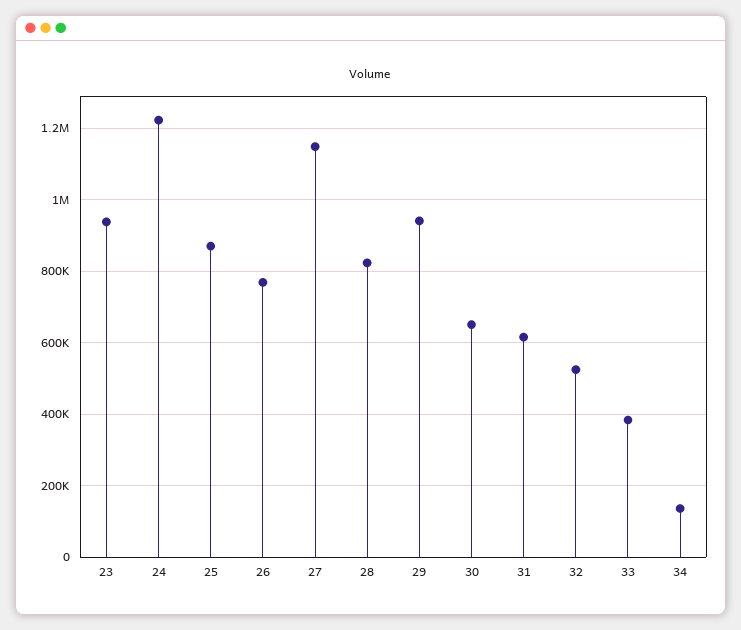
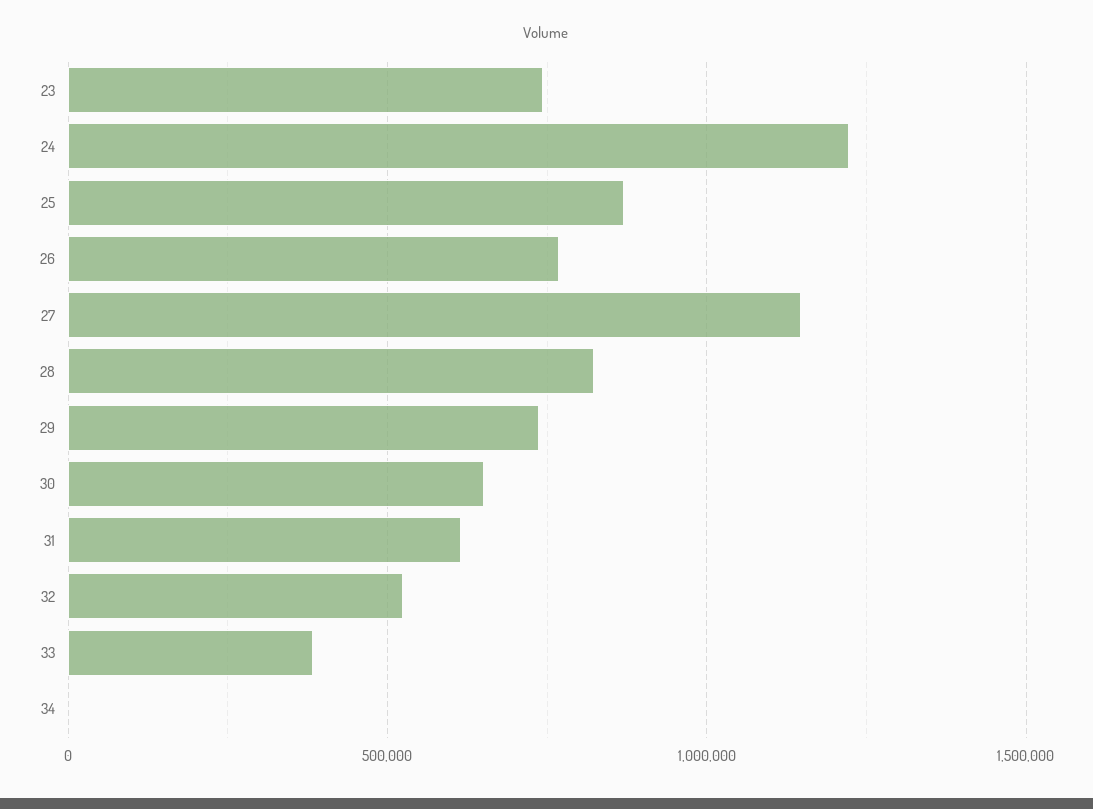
  {
-   "23": 940000,
+   "23": 750000,
    "24": 1220000,
    "25": 880000,
    "26": 760000,
    "27": 1140000,
    "28": 820000,
-   "29": 940000,
+   "29": 750000,
    "30": 660000,
    "31": 620000,
    "32": 520000,
    "33": 380000,
-   "34": 140000
+   "34": 0
  }

